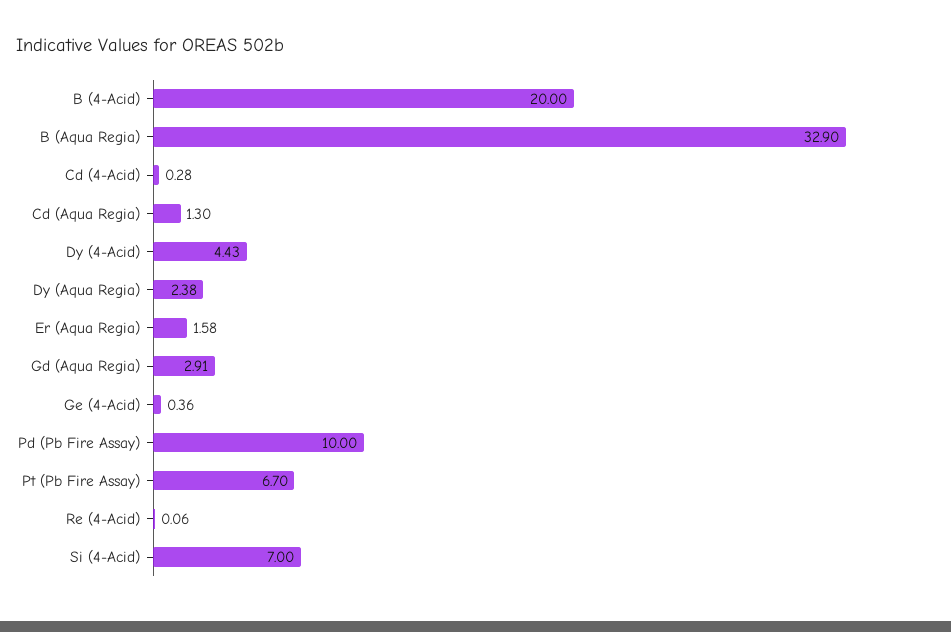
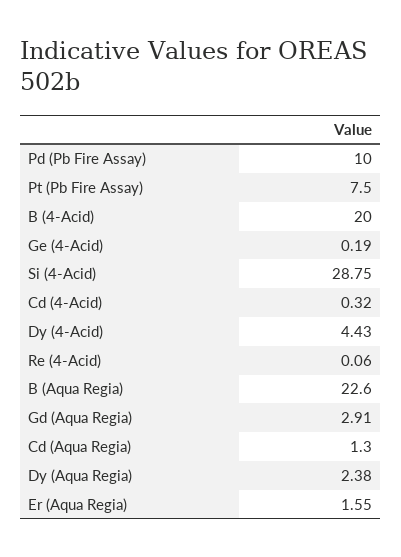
  {
    "B (4-Acid)": 20,
-   "B (Aqua Regia)": 32.9,
+   "B (Aqua Regia)": 22.6,
-   "Cd (4-Acid)": 0.28,
+   "Cd (4-Acid)": 0.32,
    "Cd (Aqua Regia)": 1.3,
    "Dy (4-Acid)": 4.43,
    "Dy (Aqua Regia)": 2.38,
-   "Er (Aqua Regia)": 1.58,
+   "Er (Aqua Regia)": 1.55,
    "Gd (Aqua Regia)": 2.91,
-   "Ge (4-Acid)": 0.36,
+   "Ge (4-Acid)": 0.19,
    "Pd (Pb Fire Assay)": 10,
-   "Pt (Pb Fire Assay)": 6.7,
+   "Pt (Pb Fire Assay)": 7.5,
    "Re (4-Acid)": 0.06,
-   "Si (4-Acid)": 7
+   "Si (4-Acid)": 28.75
  }

